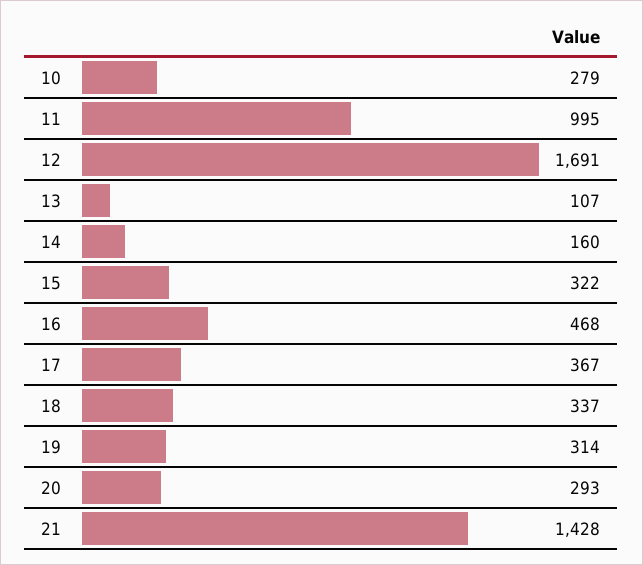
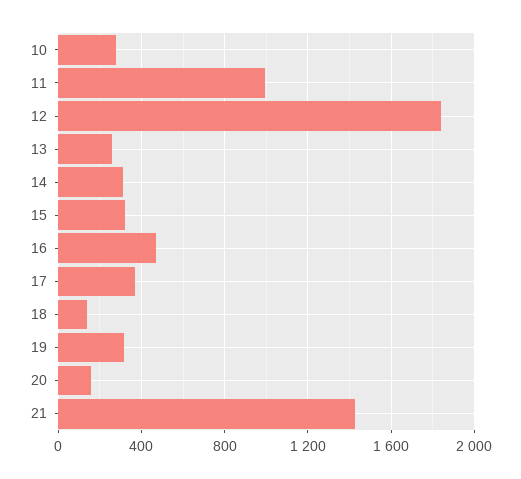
  {
    "10": 279,
    "11": 995,
-   "12": 1691,
+   "12": 1850,
-   "13": 107,
+   "13": 250,
-   "14": 160,
+   "14": 300,
    "15": 322,
    "16": 468,
    "17": 367,
-   "18": 337,
+   "18": 150,
    "19": 314,
-   "20": 293,
+   "20": 150,
    "21": 1428
  }

